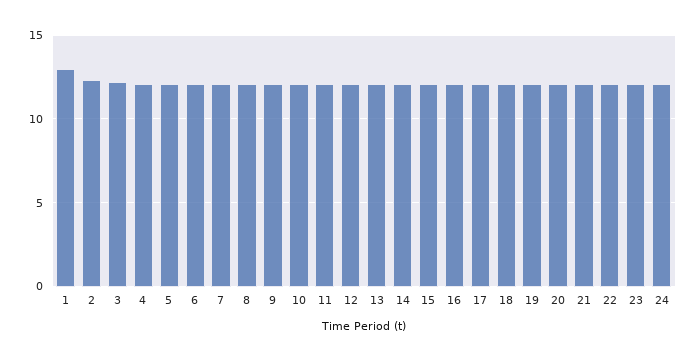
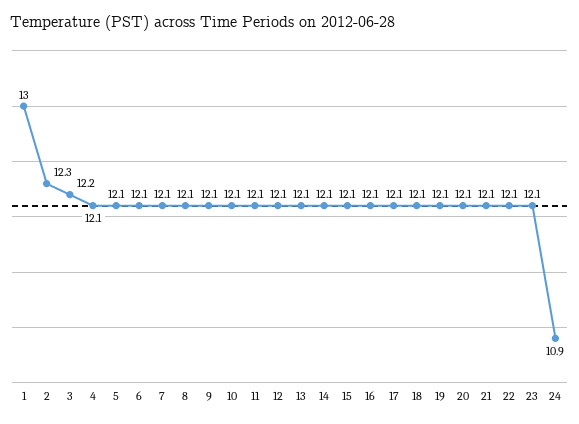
  {
    "1": 13,
    "2": 12.3,
    "3": 12.2,
    "4": 12.1,
    "5": 12.1,
    "6": 12.1,
    "7": 12.1,
    "8": 12.1,
    "9": 12.1,
    "10": 12.1,
    "11": 12.1,
    "12": 12.1,
    "13": 12.1,
    "14": 12.1,
    "15": 12.1,
    "16": 12.1,
    "17": 12.1,
    "18": 12.1,
    "19": 12.1,
    "20": 12.1,
    "21": 12.1,
    "22": 12.1,
    "23": 12.1,
-   "24": 12
+   "24": 10.9
  }

